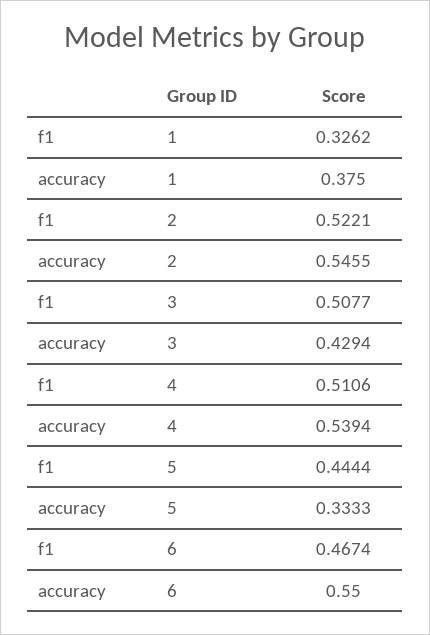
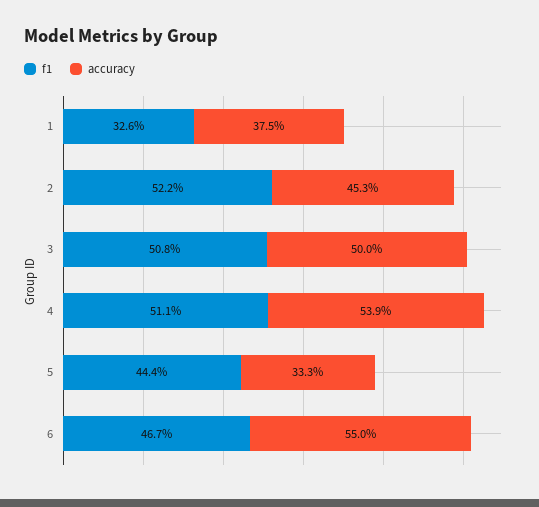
  {
    "f1": {
      "1": 0.3262,
      "2": 0.5221,
      "3": 0.5077,
      "4": 0.5106,
      "5": 0.4444,
      "6": 0.4674
    },
    "accuracy": {
      "1": 0.375,
-     "2": 0.5455,
+     "2": 0.453,
-     "3": 0.4294,
+     "3": 0.5,
      "4": 0.5394,
      "5": 0.3333,
      "6": 0.55
    }
  }

